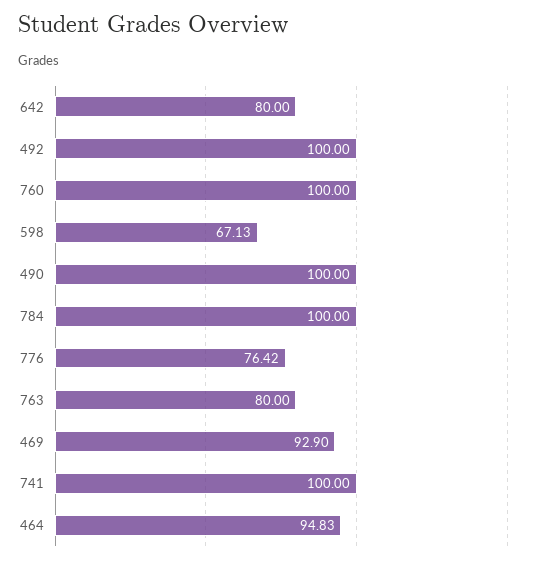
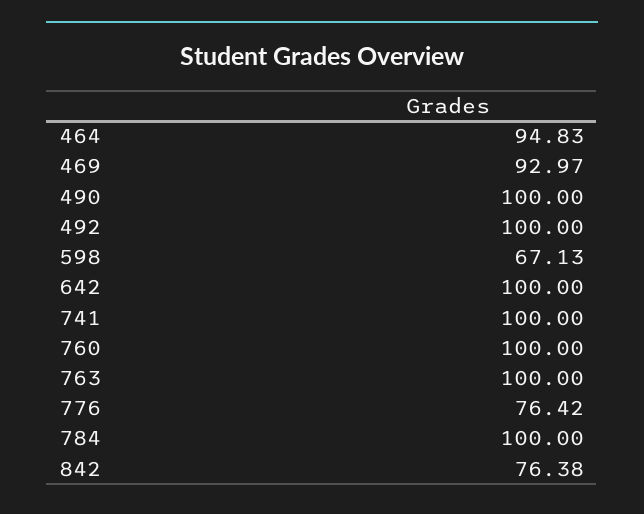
  {
-   "642": 80,
+   "642": 100,
    "492": 100,
    "760": 100,
    "598": 67.13,
    "490": 100,
    "784": 100,
    "776": 76.42,
-   "763": 80,
+   "763": 100,
-   "469": 92.9,
+   "469": 92.97,
    "741": 100,
-   "464": 94.83
+   "464": 94.83,
+   "842": 76.38
  }

